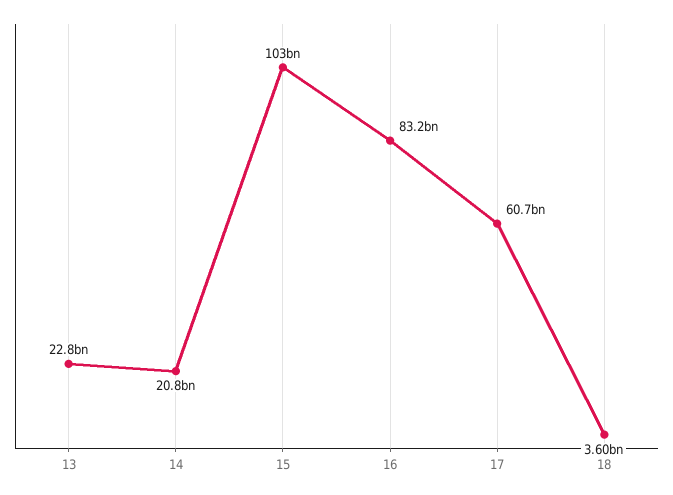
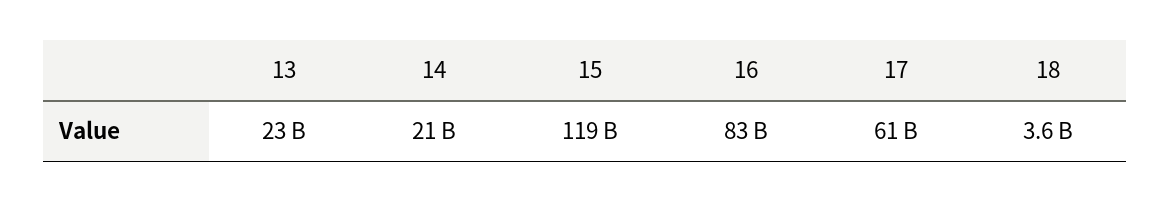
  {
    "13": 22800000000,
    "14": 20800000000,
-   "15": 103000000000,
+   "15": 119000000000,
    "16": 83200000000,
    "17": 60700000000,
    "18": 3600000000
  }

